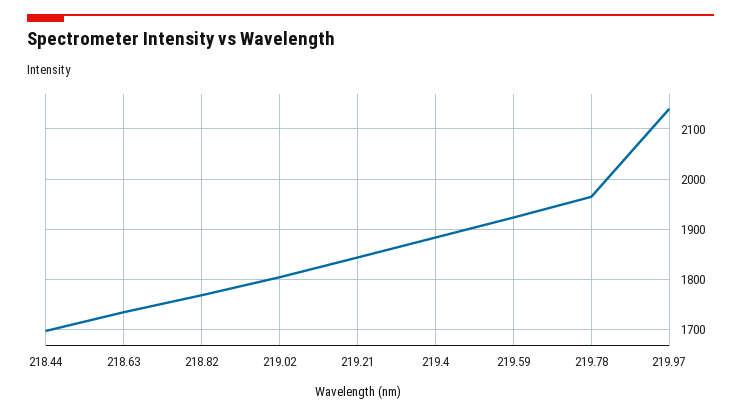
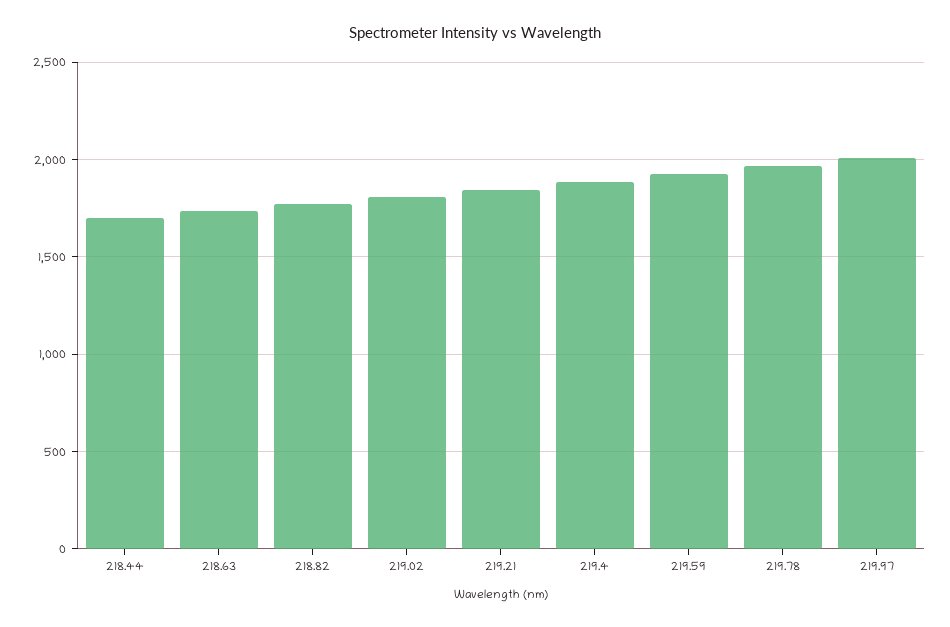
  {
    "218.44": 1700,
    "218.63": 1740,
    "218.82": 1760,
    "219.02": 1800,
    "219.21": 1840,
    "219.4": 1880,
    "219.59": 1920,
    "219.78": 1960,
-   "219.97": 2140
+   "219.97": 2000
  }

